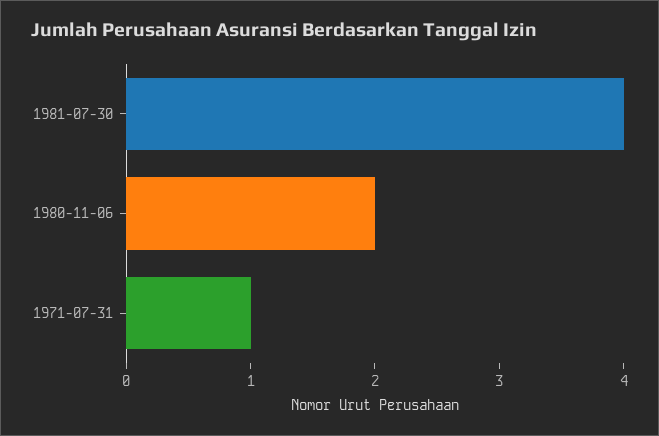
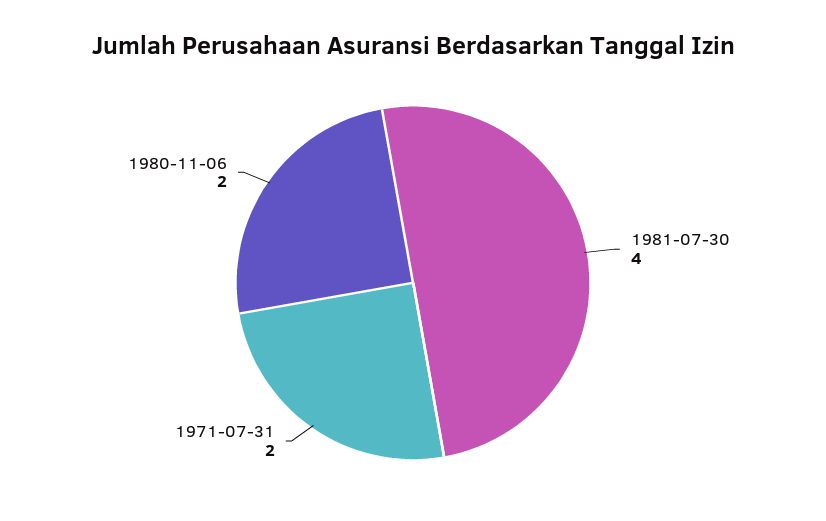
  {
    "1981-07-30": 4,
    "1980-11-06": 2,
-   "1971-07-31": 1
+   "1971-07-31": 2
  }

